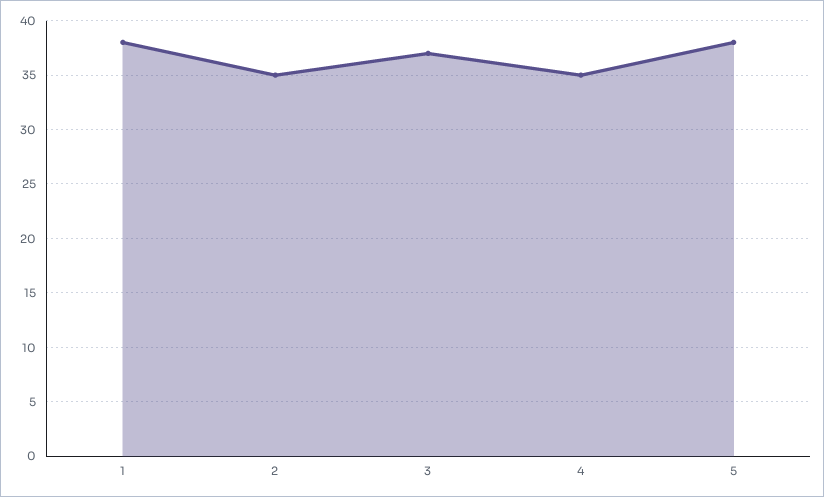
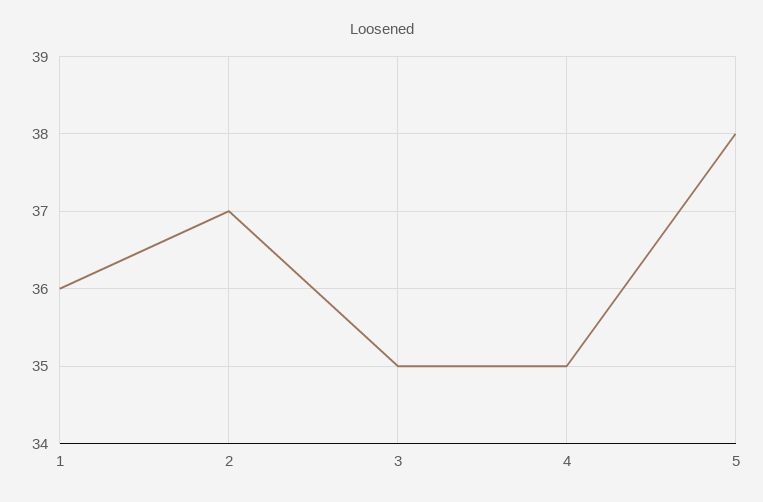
  {
-   "1": 38,
+   "1": 36,
-   "2": 35,
+   "2": 37,
-   "3": 37,
+   "3": 35,
    "4": 35,
    "5": 38
  }

